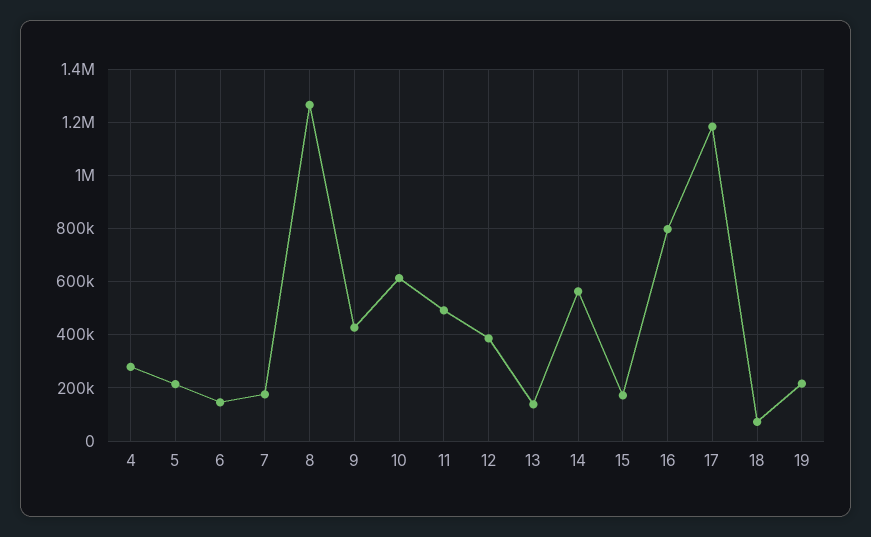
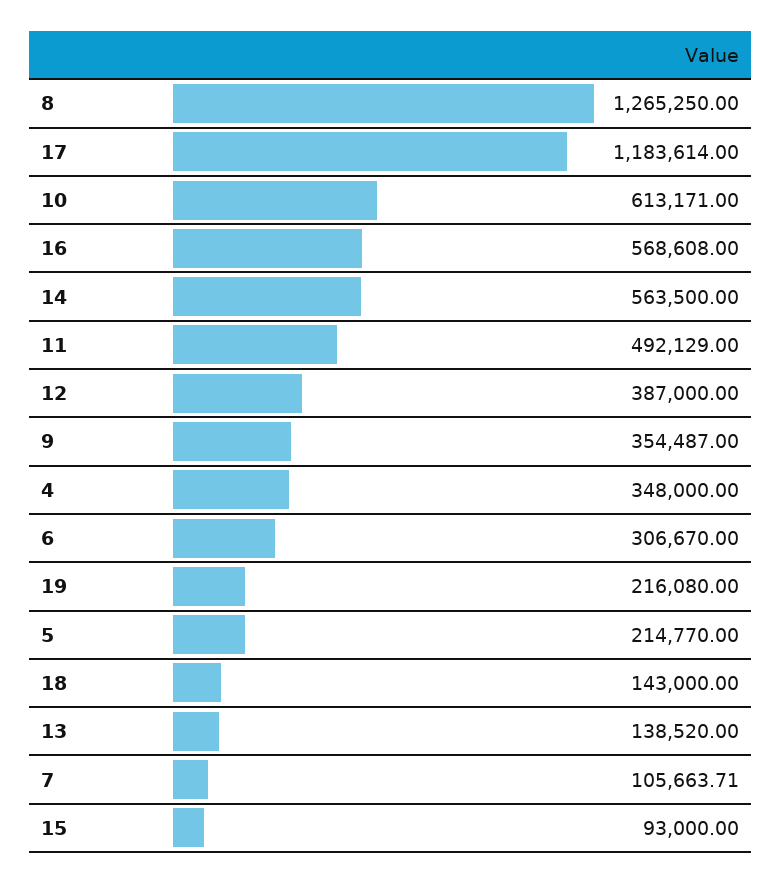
  {
-   "4": 275000,
+   "4": 348000,
    "5": 214770,
-   "6": 150000,
+   "6": 306670,
-   "7": 175000,
+   "7": 105663.71,
    "8": 1265250,
-   "9": 425000,
+   "9": 354487,
    "10": 613171,
    "11": 492129,
    "12": 387000,
    "13": 138520,
    "14": 563500,
-   "15": 175000,
+   "15": 93000,
-   "16": 800000,
+   "16": 568608,
    "17": 1183614,
-   "18": 75000,
+   "18": 143000,
    "19": 216080
  }

